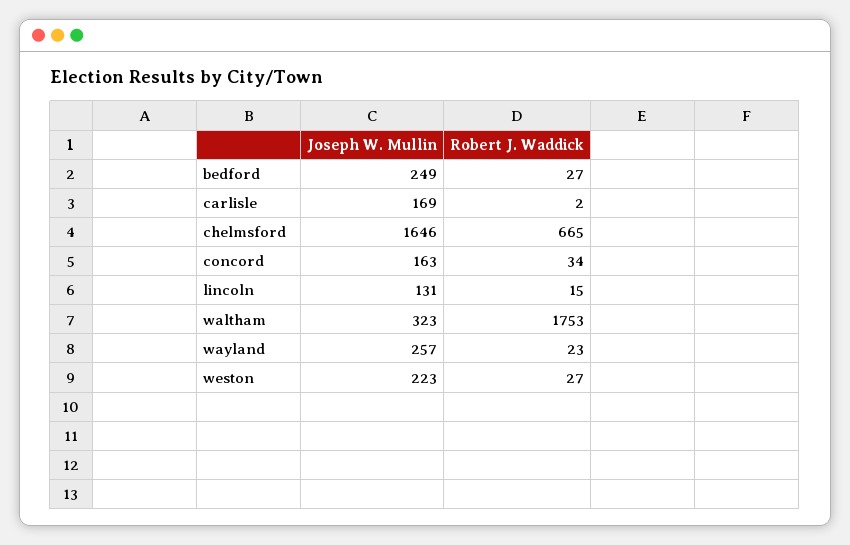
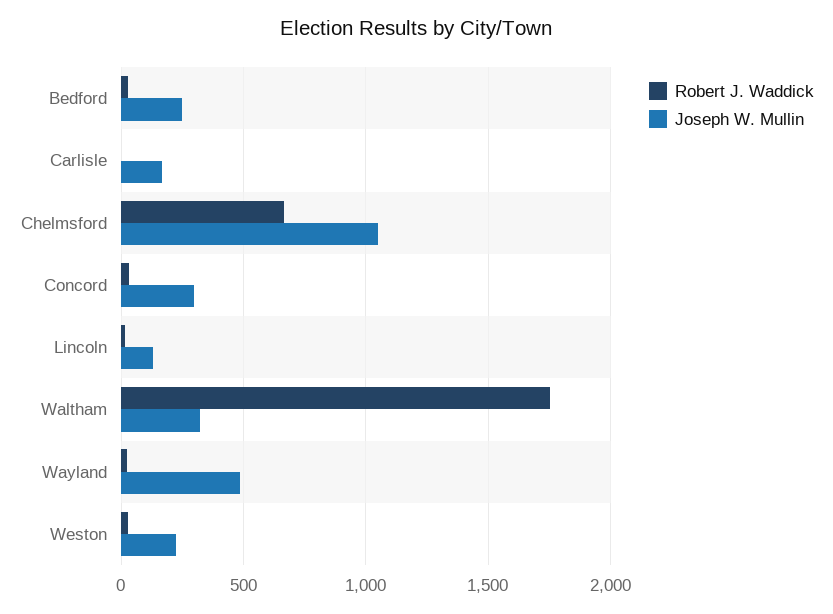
  {
    "Joseph W. Mullin": {
      "bedford": 249,
      "carlisle": 169,
-     "chelmsford": 1646,
+     "chelmsford": 1050,
-     "concord": 163,
+     "concord": 300,
      "lincoln": 131,
      "waltham": 323,
-     "wayland": 257,
+     "wayland": 500,
      "weston": 223
    },
    "Robert J. Waddick": {
      "bedford": 27,
      "carlisle": 2,
      "chelmsford": 665,
      "concord": 34,
      "lincoln": 15,
      "waltham": 1753,
      "wayland": 23,
      "weston": 27
    }
  }

